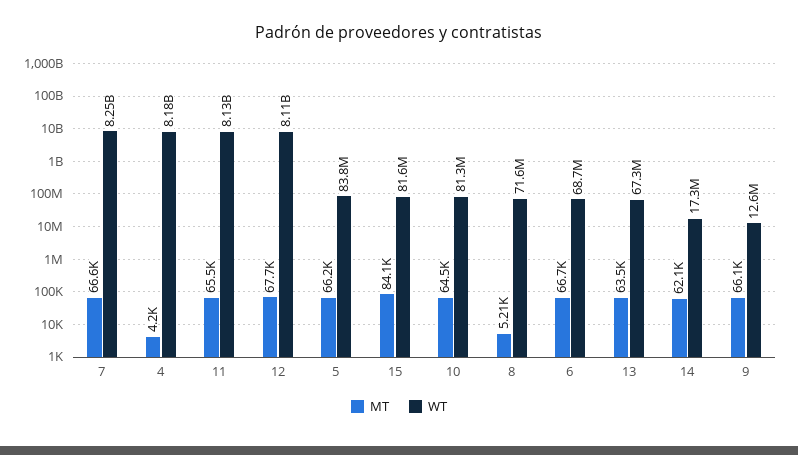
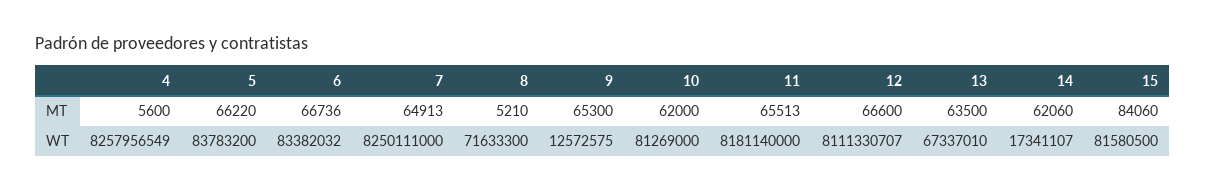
  {
    "MT": {
-     "7": 66600,
+     "7": 64913,
-     "4": 4200,
+     "4": 5600,
      "11": 65513,
-     "12": 67700,
+     "12": 66600,
      "5": 66220,
      "15": 84060,
-     "10": 64500,
+     "10": 62000,
      "8": 5210,
      "6": 66736,
      "13": 63500,
      "14": 62060,
-     "9": 66100
+     "9": 65300
    },
    "WT": {
      "7": 8250111000,
-     "4": 8180000000,
+     "4": 8257956549,
-     "11": 8130000000,
+     "11": 8181140000,
      "12": 8111330707,
      "5": 83783200,
      "15": 81580500,
      "10": 81269000,
      "8": 71633300,
-     "6": 68700000,
+     "6": 83382032,
      "13": 67337010,
      "14": 17341107,
      "9": 12572575
    }
  }

